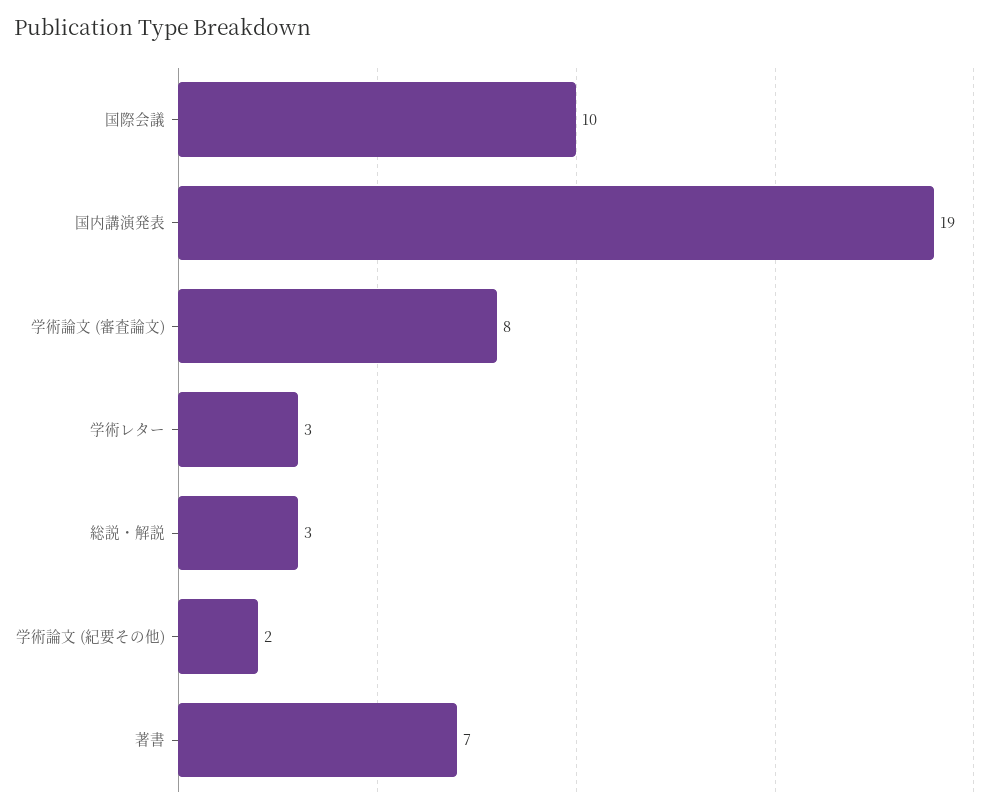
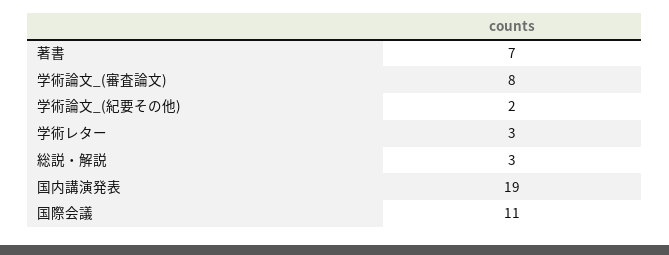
  {
-   "国際会議": 10,
+   "国際会議": 11,
    "国内講演発表": 19,
    "学術論文 (審査論文)": 8,
    "学術レター": 3,
    "総説・解説": 3,
    "学術論文 (紀要その他)": 2,
    "著書": 7
  }

